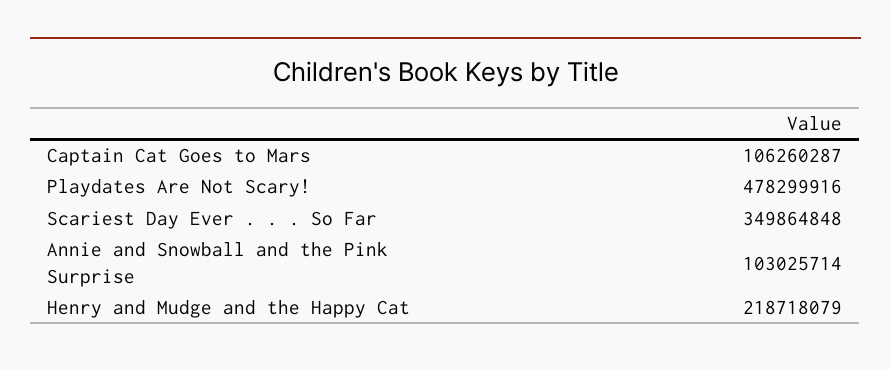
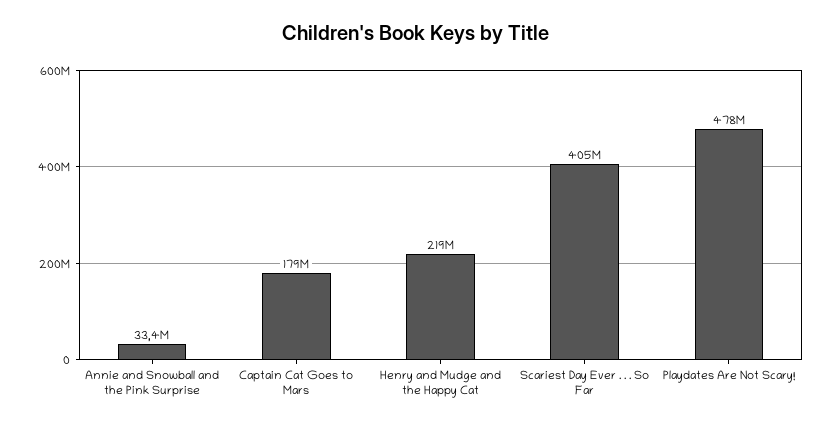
  {
-   "Captain Cat Goes to Mars": 106260287,
+   "Captain Cat Goes to Mars": 179000000,
    "Playdates Are Not Scary!": 478299916,
-   "Scariest Day Ever . . . So Far": 349864848,
+   "Scariest Day Ever . . . So Far": 405000000,
-   "Annie and Snowball and the Pink Surprise": 103025714,
+   "Annie and Snowball and the Pink Surprise": 33400000,
    "Henry and Mudge and the Happy Cat": 218718079
  }

